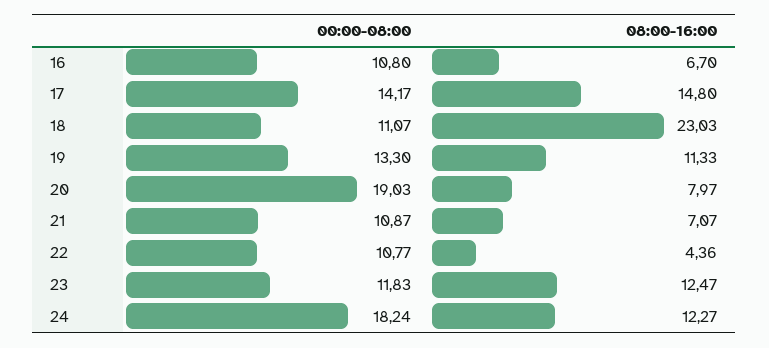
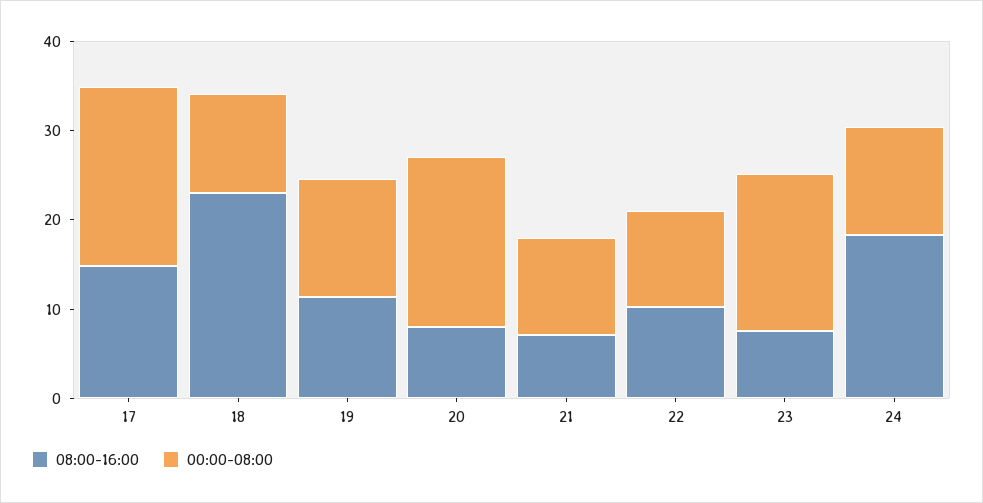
  {
    "00:00-08:00": {
-     "16": 10.8,
-     "17": 14.17,
+     "17": 20,
      "18": 11.07,
      "19": 13.3,
      "20": 19.03,
      "21": 10.87,
      "22": 10.77,
-     "23": 11.83,
+     "23": 18,
-     "24": 18.24
+     "24": 12
    },
    "08:00-16:00": {
-     "16": 6.7,
      "17": 14.8,
      "18": 23.03,
      "19": 11.33,
      "20": 7.97,
      "21": 7.07,
-     "22": 4.36,
+     "22": 10,
-     "23": 12.47,
+     "23": 8,
-     "24": 12.27
+     "24": 18
    }
  }

